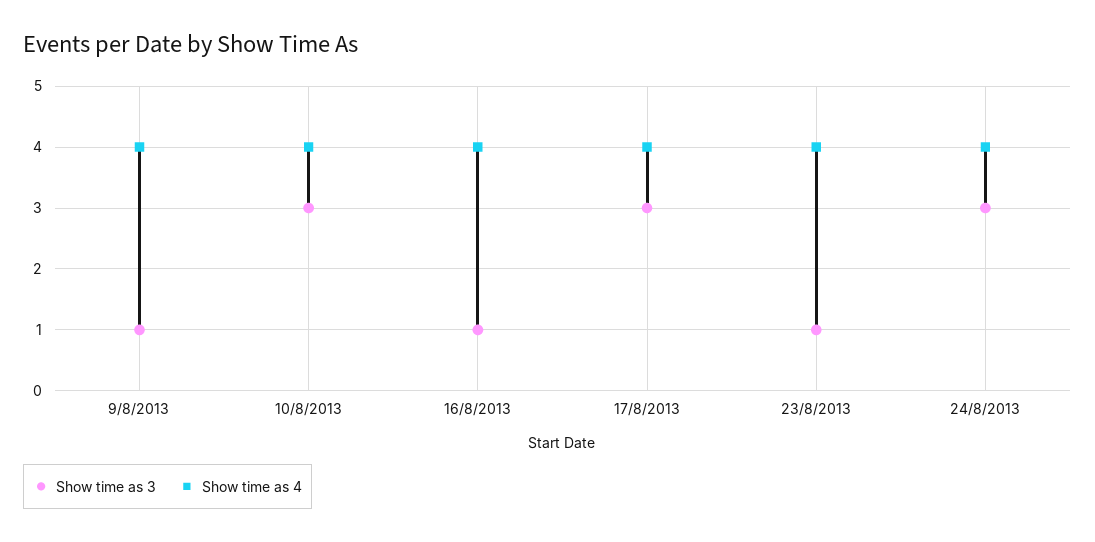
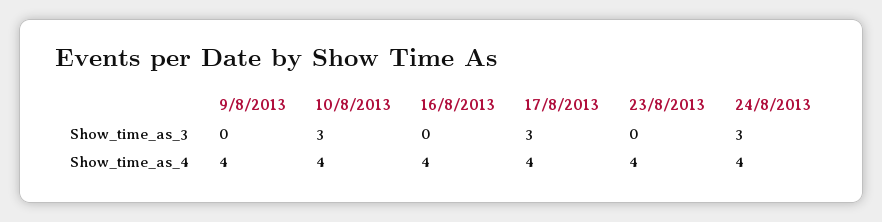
  {
    "Show time as 3": {
-     "9/8/2013": 1,
+     "9/8/2013": 0,
      "10/8/2013": 3,
-     "16/8/2013": 1,
+     "16/8/2013": 0,
      "17/8/2013": 3,
-     "23/8/2013": 1,
+     "23/8/2013": 0,
      "24/8/2013": 3
    },
    "Show time as 4": {
      "9/8/2013": 4,
      "10/8/2013": 4,
      "16/8/2013": 4,
      "17/8/2013": 4,
      "23/8/2013": 4,
      "24/8/2013": 4
    }
  }

